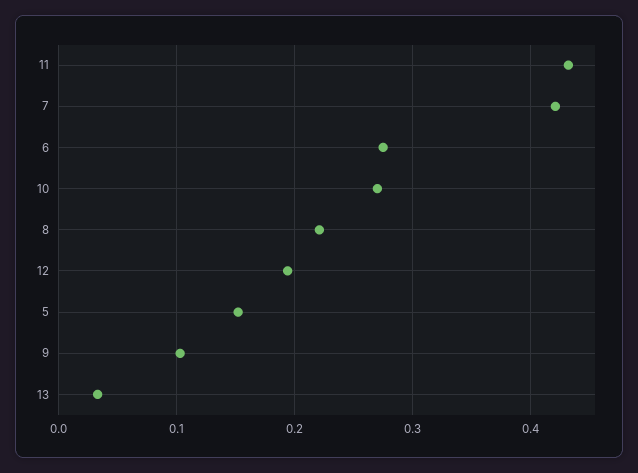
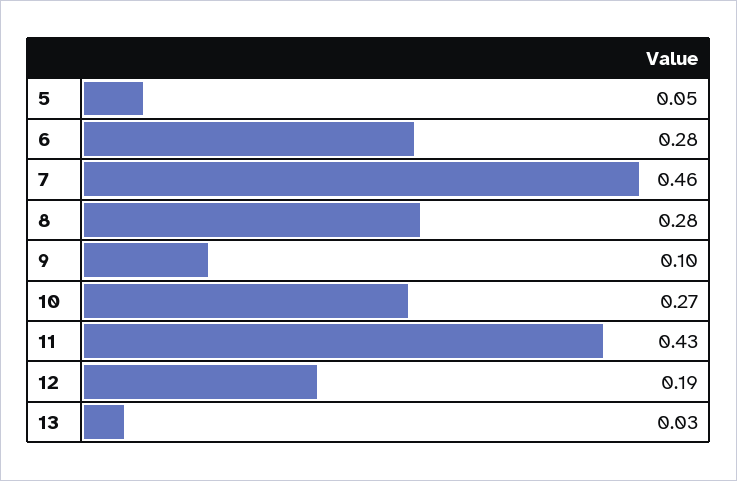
  {
    "11": 0.43,
-   "7": 0.42,
+   "7": 0.46,
    "6": 0.28,
    "10": 0.27,
-   "8": 0.22,
+   "8": 0.28,
    "12": 0.19,
-   "5": 0.15,
+   "5": 0.05,
    "9": 0.1,
    "13": 0.03
  }

